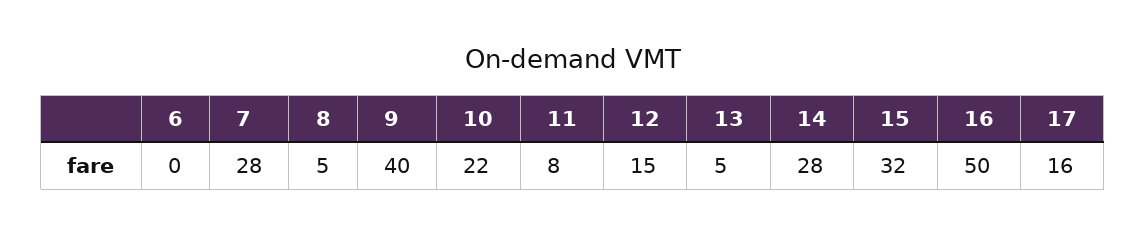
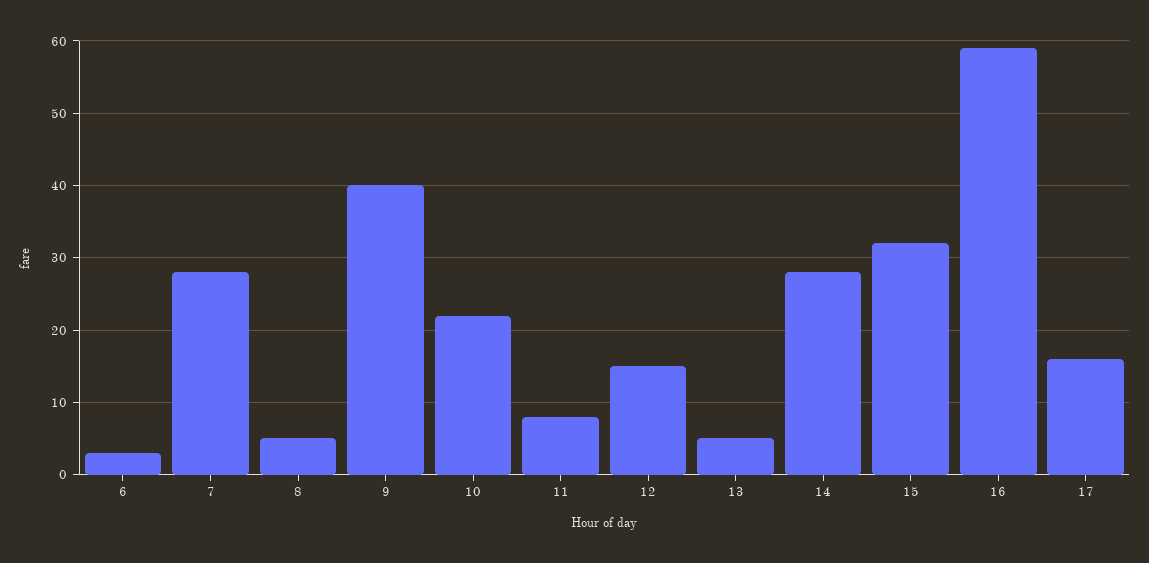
  {
-   "6": 0,
+   "6": 3,
    "7": 28,
    "8": 5,
    "9": 40,
    "10": 22,
    "11": 8,
    "12": 15,
    "13": 5,
    "14": 28,
    "15": 32,
-   "16": 50,
+   "16": 59,
    "17": 16
  }

